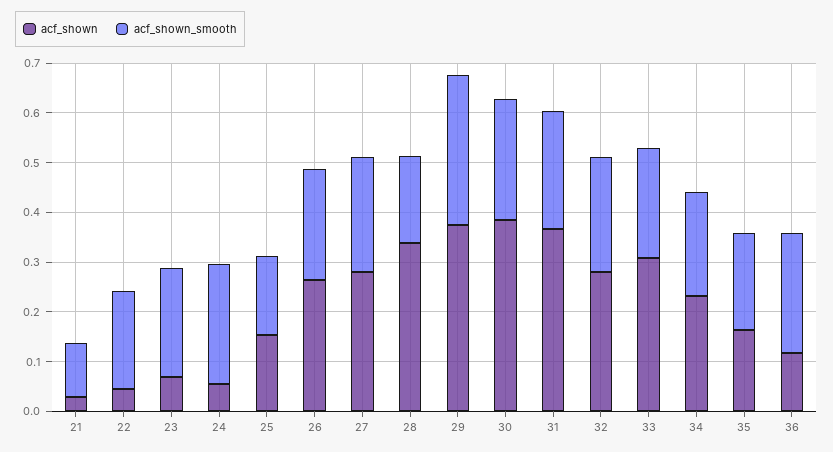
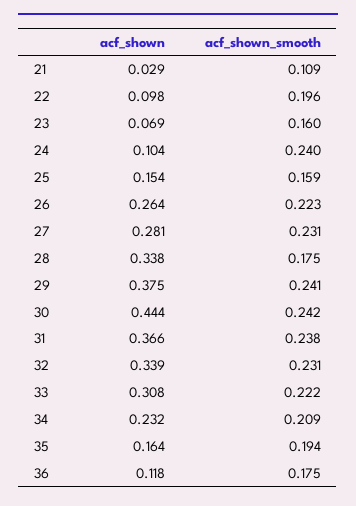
  {
    "acf_shown": {
      "21": 0.029,
-     "22": 0.04,
+     "22": 0.098,
      "23": 0.069,
-     "24": 0.06,
+     "24": 0.104,
      "25": 0.154,
      "26": 0.264,
      "27": 0.281,
      "28": 0.338,
      "29": 0.375,
-     "30": 0.38,
+     "30": 0.444,
      "31": 0.366,
-     "32": 0.28,
+     "32": 0.339,
      "33": 0.308,
      "34": 0.232,
      "35": 0.164,
      "36": 0.118
    },
    "acf_shown_smooth": {
      "21": 0.109,
      "22": 0.196,
-     "23": 0.22,
+     "23": 0.16,
      "24": 0.24,
      "25": 0.159,
      "26": 0.223,
      "27": 0.231,
      "28": 0.175,
-     "29": 0.3,
+     "29": 0.241,
      "30": 0.242,
      "31": 0.238,
      "32": 0.231,
      "33": 0.222,
      "34": 0.209,
      "35": 0.194,
-     "36": 0.24
+     "36": 0.175
    }
  }

